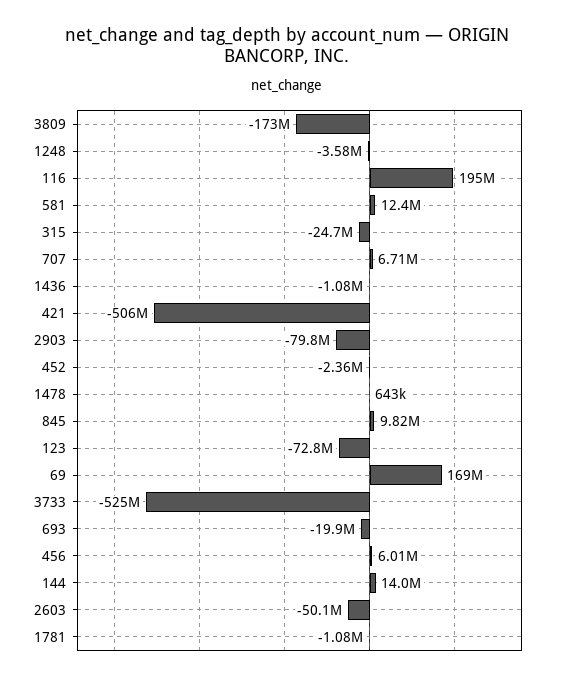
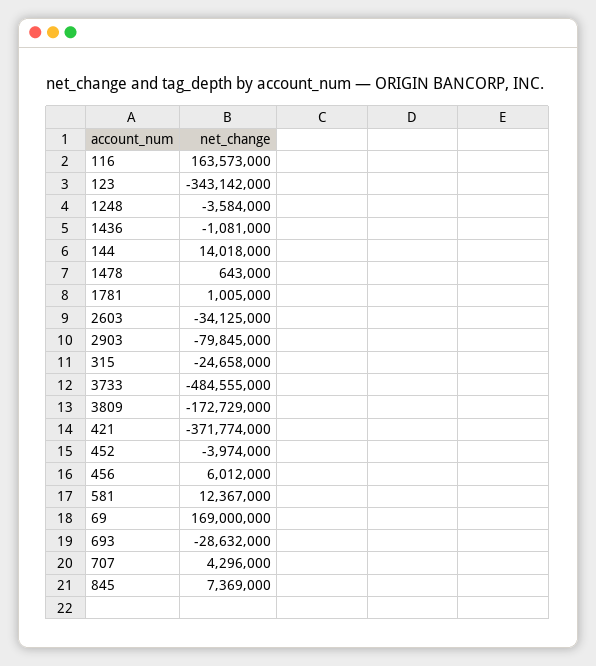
  {
    "3809": -172729000,
    "1248": -3584000,
-   "116": 195000000,
+   "116": 163573000,
    "581": 12367000,
    "315": -24658000,
-   "707": 6710000,
+   "707": 4296000,
    "1436": -1081000,
-   "421": -506000000,
+   "421": -371774000,
    "2903": -79845000,
-   "452": -2360000,
+   "452": -3974000,
    "1478": 643000,
-   "845": 9820000,
+   "845": 7369000,
-   "123": -72800000,
+   "123": -343142000,
    "69": 169000000,
-   "3733": -525000000,
+   "3733": -484555000,
-   "693": -19900000,
+   "693": -28632000,
    "456": 6012000,
    "144": 14018000,
-   "2603": -50100000,
+   "2603": -34125000,
-   "1781": -1080000
+   "1781": 1005000
  }

